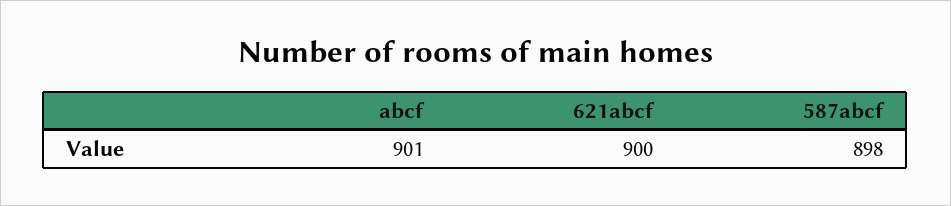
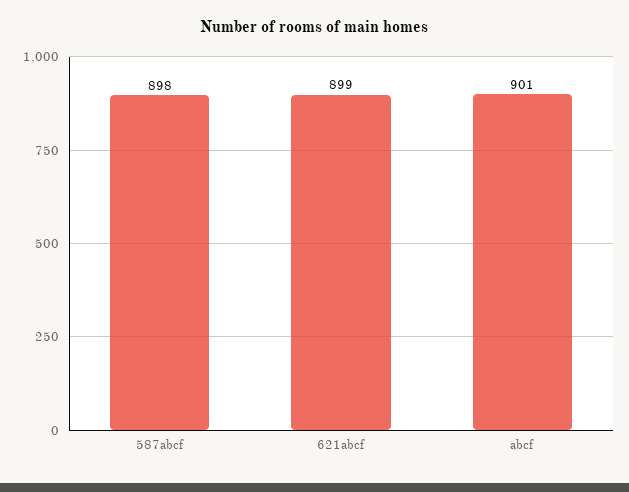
  {
    "abcf": 901,
-   "621abcf": 900,
+   "621abcf": 899,
    "587abcf": 898
  }

